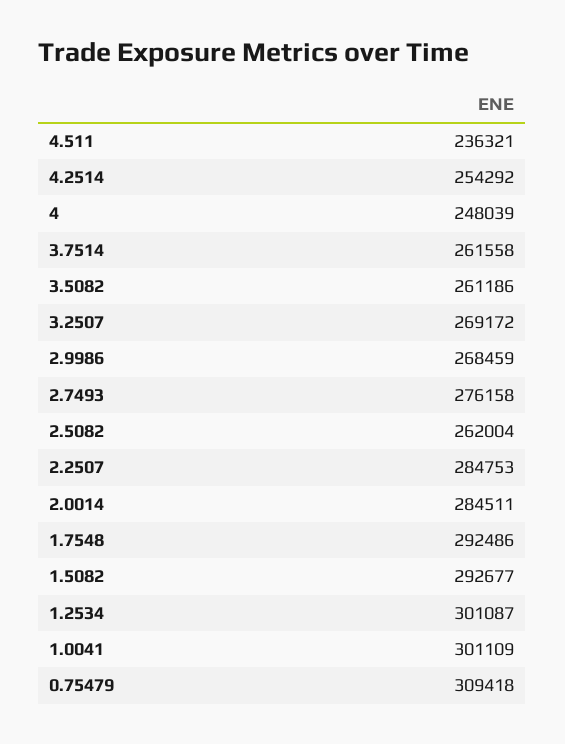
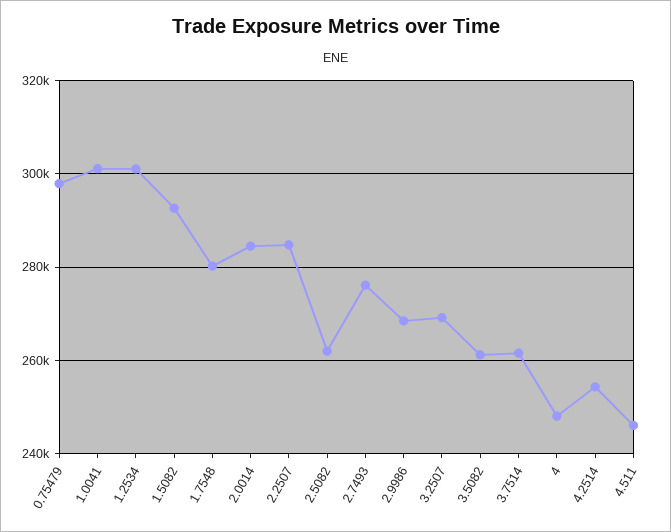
  {
-   "4.511": 236321,
+   "4.511": 246000,
    "4.2514": 254292,
    "4": 248039,
    "3.7514": 261558,
    "3.5082": 261186,
    "3.2507": 269172,
    "2.9986": 268459,
    "2.7493": 276158,
    "2.5082": 262004,
    "2.2507": 284753,
    "2.0014": 284511,
-   "1.7548": 292486,
+   "1.7548": 280000,
    "1.5082": 292677,
    "1.2534": 301087,
    "1.0041": 301109,
-   "0.75479": 309418
+   "0.75479": 298000
  }

